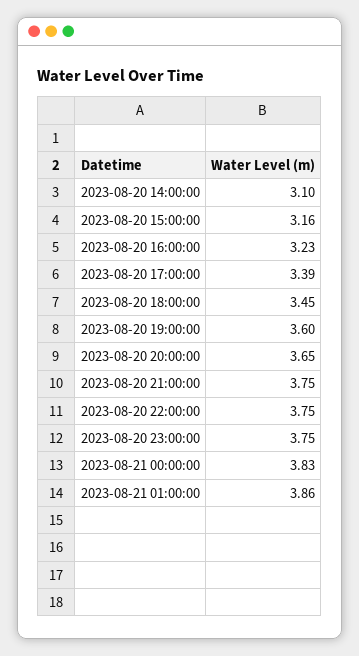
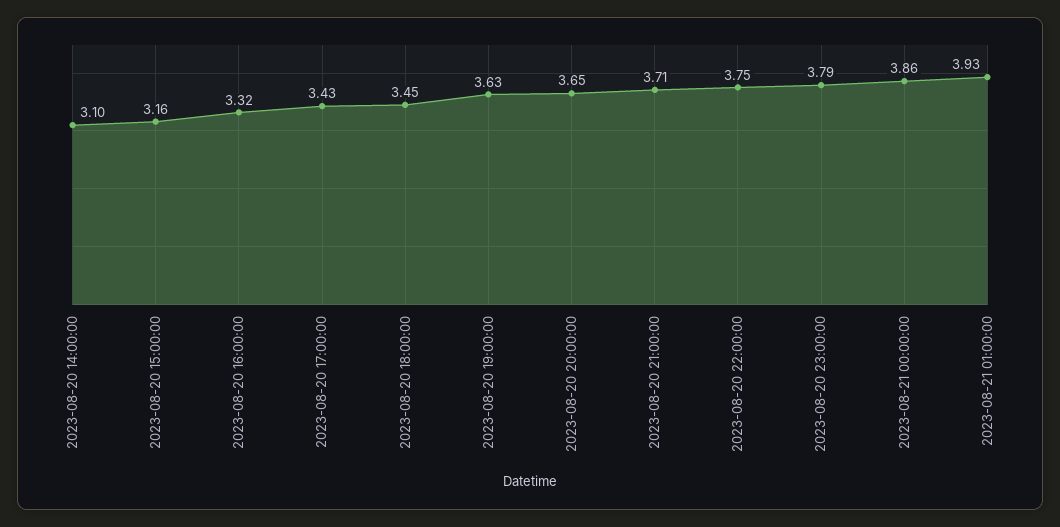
  {
    "2023-08-20 14:00:00": 3.1,
    "2023-08-20 15:00:00": 3.16,
-   "2023-08-20 16:00:00": 3.23,
+   "2023-08-20 16:00:00": 3.32,
-   "2023-08-20 17:00:00": 3.39,
+   "2023-08-20 17:00:00": 3.43,
    "2023-08-20 18:00:00": 3.45,
-   "2023-08-20 19:00:00": 3.6,
+   "2023-08-20 19:00:00": 3.63,
    "2023-08-20 20:00:00": 3.65,
-   "2023-08-20 21:00:00": 3.75,
+   "2023-08-20 21:00:00": 3.71,
    "2023-08-20 22:00:00": 3.75,
-   "2023-08-20 23:00:00": 3.75,
+   "2023-08-20 23:00:00": 3.79,
-   "2023-08-21 00:00:00": 3.83,
+   "2023-08-21 00:00:00": 3.86,
-   "2023-08-21 01:00:00": 3.86
+   "2023-08-21 01:00:00": 3.93
  }

